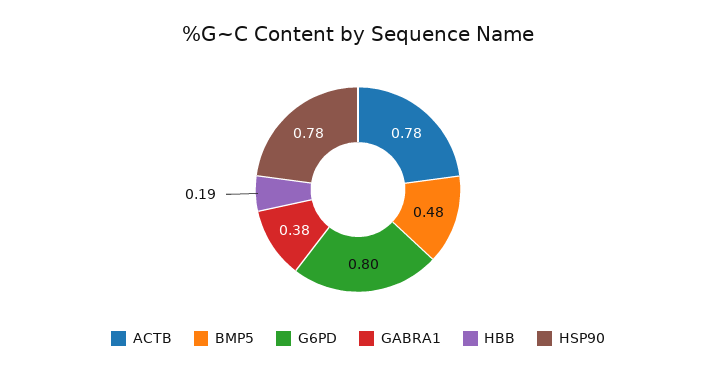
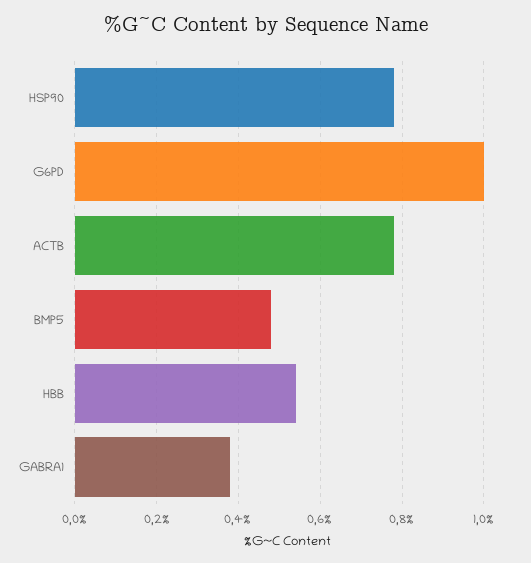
  {
    "ACTB": 0.78,
    "BMP5": 0.48,
-   "G6PD": 0.8,
+   "G6PD": 1,
    "GABRA1": 0.38,
-   "HBB": 0.19,
+   "HBB": 0.55,
    "HSP90": 0.78
  }

